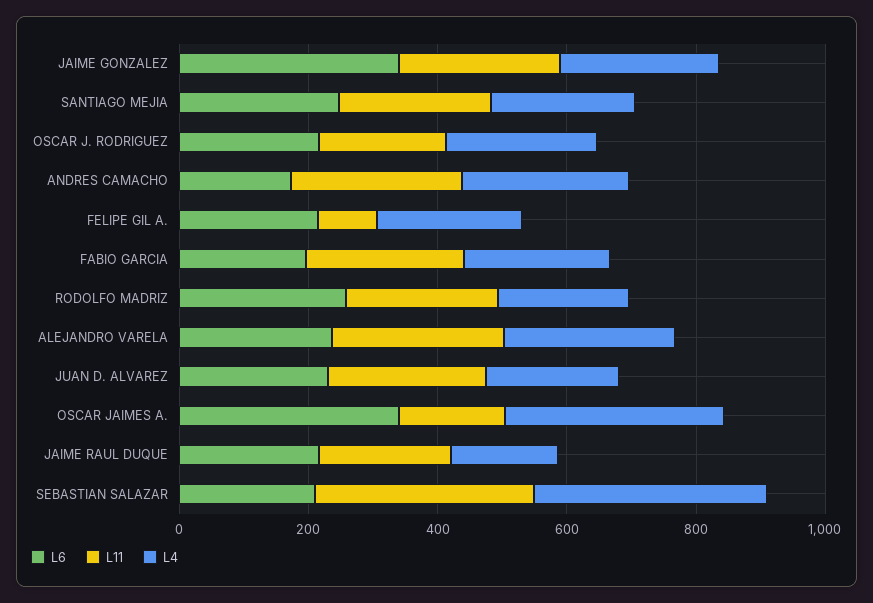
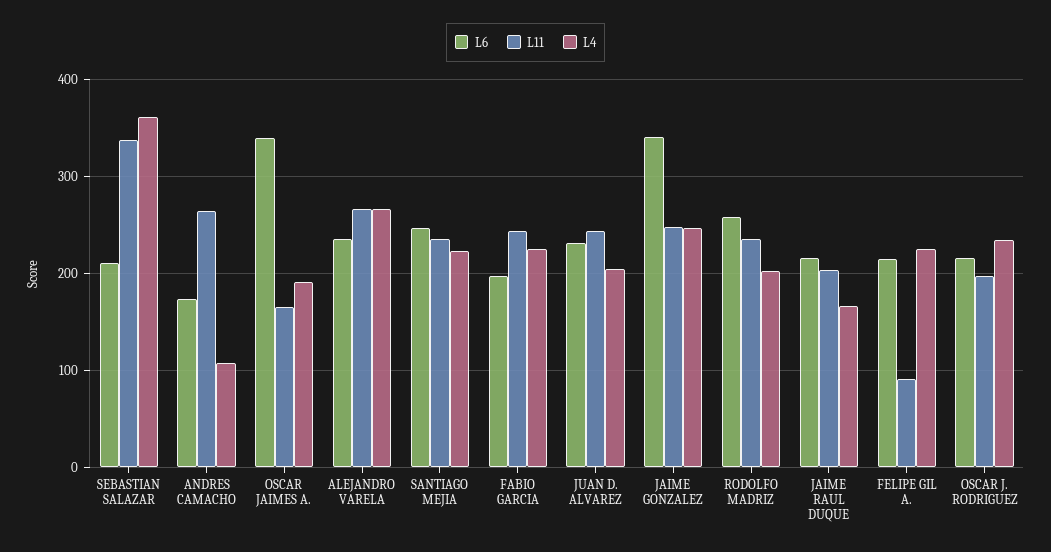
  {
    "L6": {
      "JAIME GONZALEZ": 340,
      "SANTIAGO MEJIA": 250,
      "OSCAR J. RODRIGUEZ": 220,
      "ANDRES CAMACHO": 170,
      "FELIPE GIL A.": 220,
      "FABIO GARCIA": 200,
      "RODOLFO MADRIZ": 260,
      "ALEJANDRO VARELA": 240,
      "JUAN D. ALVAREZ": 230,
      "OSCAR JAIMES A.": 340,
      "JAIME RAUL DUQUE": 220,
      "SEBASTIAN SALAZAR": 210
    },
    "L11": {
      "JAIME GONZALEZ": 250,
      "SANTIAGO MEJIA": 240,
      "OSCAR J. RODRIGUEZ": 200,
      "ANDRES CAMACHO": 260,
      "FELIPE GIL A.": 90,
      "FABIO GARCIA": 240,
      "RODOLFO MADRIZ": 240,
      "ALEJANDRO VARELA": 270,
      "JUAN D. ALVAREZ": 240,
      "OSCAR JAIMES A.": 170,
      "JAIME RAUL DUQUE": 200,
      "SEBASTIAN SALAZAR": 340
    },
    "L4": {
      "JAIME GONZALEZ": 250,
      "SANTIAGO MEJIA": 220,
      "OSCAR J. RODRIGUEZ": 230,
-     "ANDRES CAMACHO": 250,
+     "ANDRES CAMACHO": 110,
      "FELIPE GIL A.": 230,
      "FABIO GARCIA": 230,
      "RODOLFO MADRIZ": 200,
      "ALEJANDRO VARELA": 270,
      "JUAN D. ALVAREZ": 210,
-     "OSCAR JAIMES A.": 350,
+     "OSCAR JAIMES A.": 190,
      "JAIME RAUL DUQUE": 170,
      "SEBASTIAN SALAZAR": 360
    }
  }

